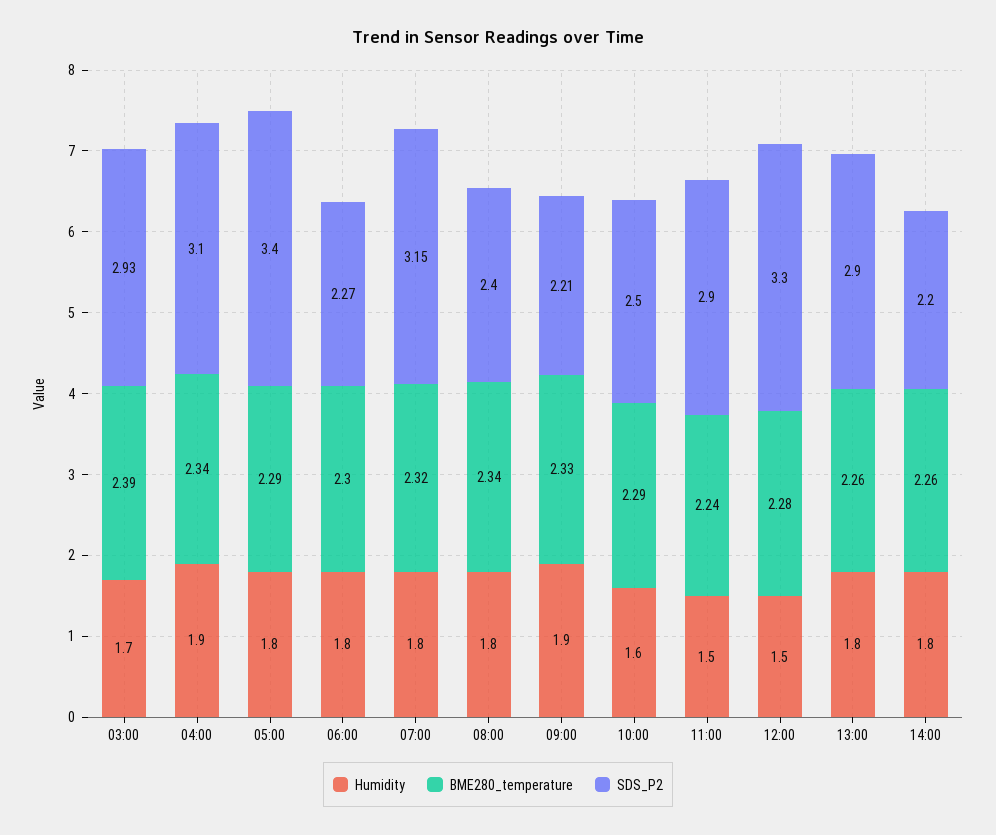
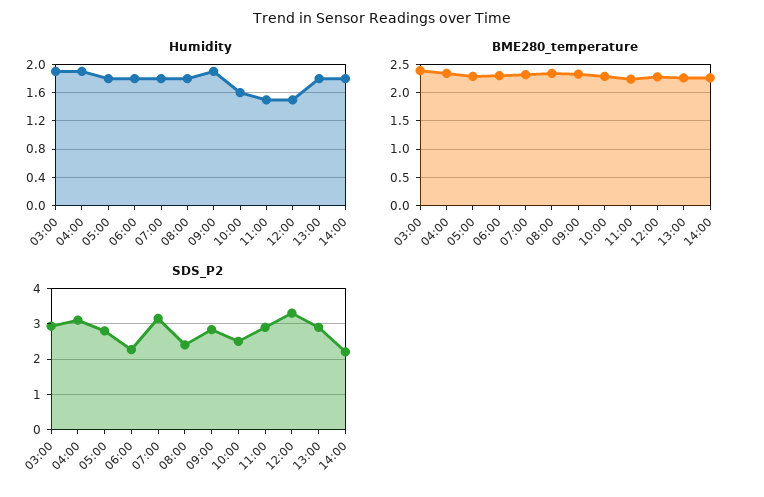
  {
    "Humidity": {
-     "03:00": 1.7,
+     "03:00": 1.9,
      "04:00": 1.9,
      "05:00": 1.8,
      "06:00": 1.8,
      "07:00": 1.8,
      "08:00": 1.8,
      "09:00": 1.9,
      "10:00": 1.6,
      "11:00": 1.5,
      "12:00": 1.5,
      "13:00": 1.8,
      "14:00": 1.8
    },
    "BME280_temperature": {
      "03:00": 2.39,
      "04:00": 2.34,
      "05:00": 2.29,
      "06:00": 2.3,
      "07:00": 2.32,
      "08:00": 2.34,
      "09:00": 2.33,
      "10:00": 2.29,
      "11:00": 2.24,
      "12:00": 2.28,
      "13:00": 2.26,
      "14:00": 2.26
    },
    "SDS_P2": {
      "03:00": 2.93,
      "04:00": 3.1,
-     "05:00": 3.4,
+     "05:00": 2.8,
      "06:00": 2.27,
      "07:00": 3.15,
      "08:00": 2.4,
-     "09:00": 2.21,
+     "09:00": 2.8,
      "10:00": 2.5,
      "11:00": 2.9,
      "12:00": 3.3,
      "13:00": 2.9,
      "14:00": 2.2
    }
  }

